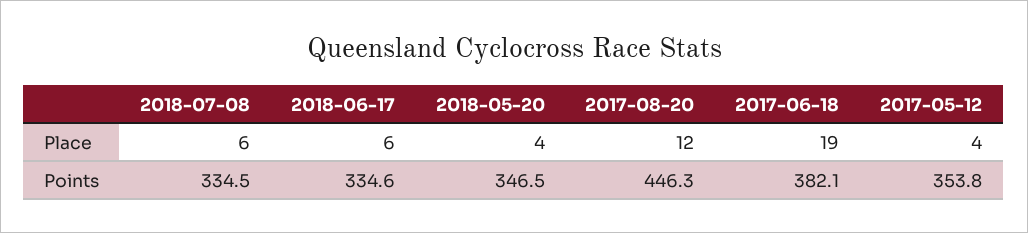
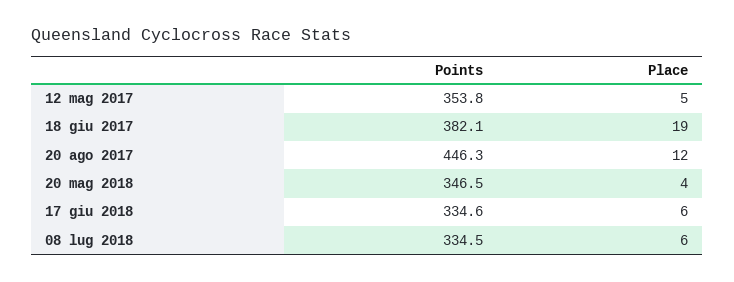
  {
    "2018-07-08": {
      "Place": 6,
      "Points": 334.5
    },
    "2018-06-17": {
      "Place": 6,
      "Points": 334.6
    },
    "2018-05-20": {
      "Place": 4,
      "Points": 346.5
    },
    "2017-08-20": {
      "Place": 12,
      "Points": 446.3
    },
    "2017-06-18": {
      "Place": 19,
      "Points": 382.1
    },
    "2017-05-12": {
-     "Place": 4,
+     "Place": 5,
      "Points": 353.8
    }
  }

